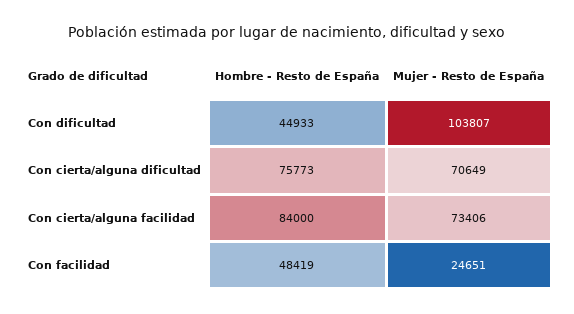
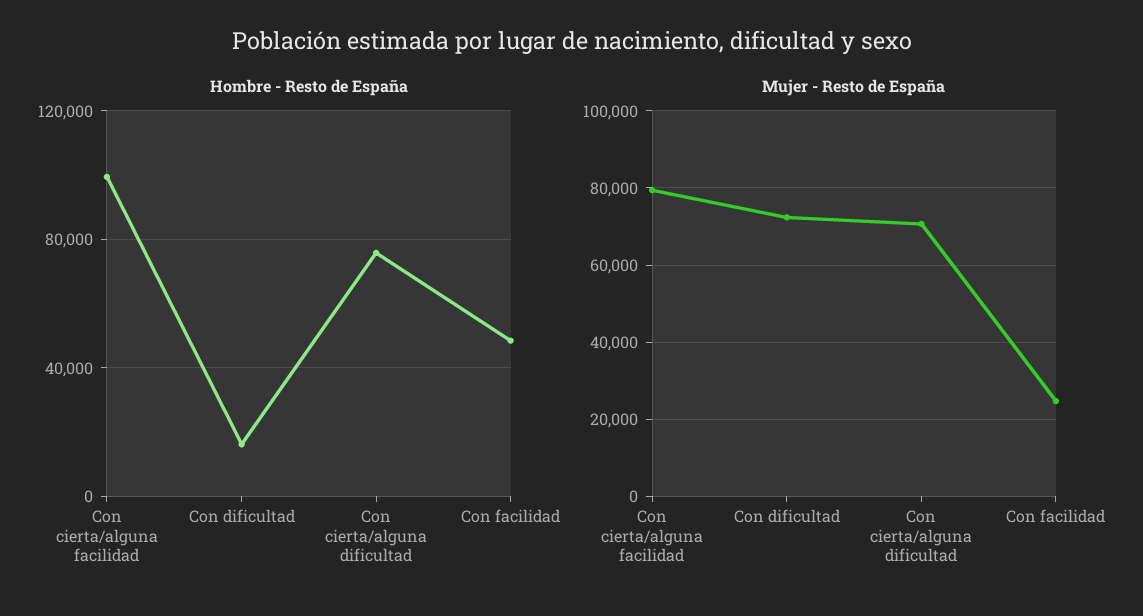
  {
    "Hombre - Resto de España": {
-     "Con dificultad": 44933,
+     "Con dificultad": 15000,
      "Con cierta/alguna dificultad": 75773,
-     "Con cierta/alguna facilidad": 84000,
+     "Con cierta/alguna facilidad": 100000,
      "Con facilidad": 48419
    },
    "Mujer - Resto de España": {
-     "Con dificultad": 103807,
+     "Con dificultad": 72000,
      "Con cierta/alguna dificultad": 70649,
-     "Con cierta/alguna facilidad": 73406,
+     "Con cierta/alguna facilidad": 80000,
      "Con facilidad": 24651
    }
  }

